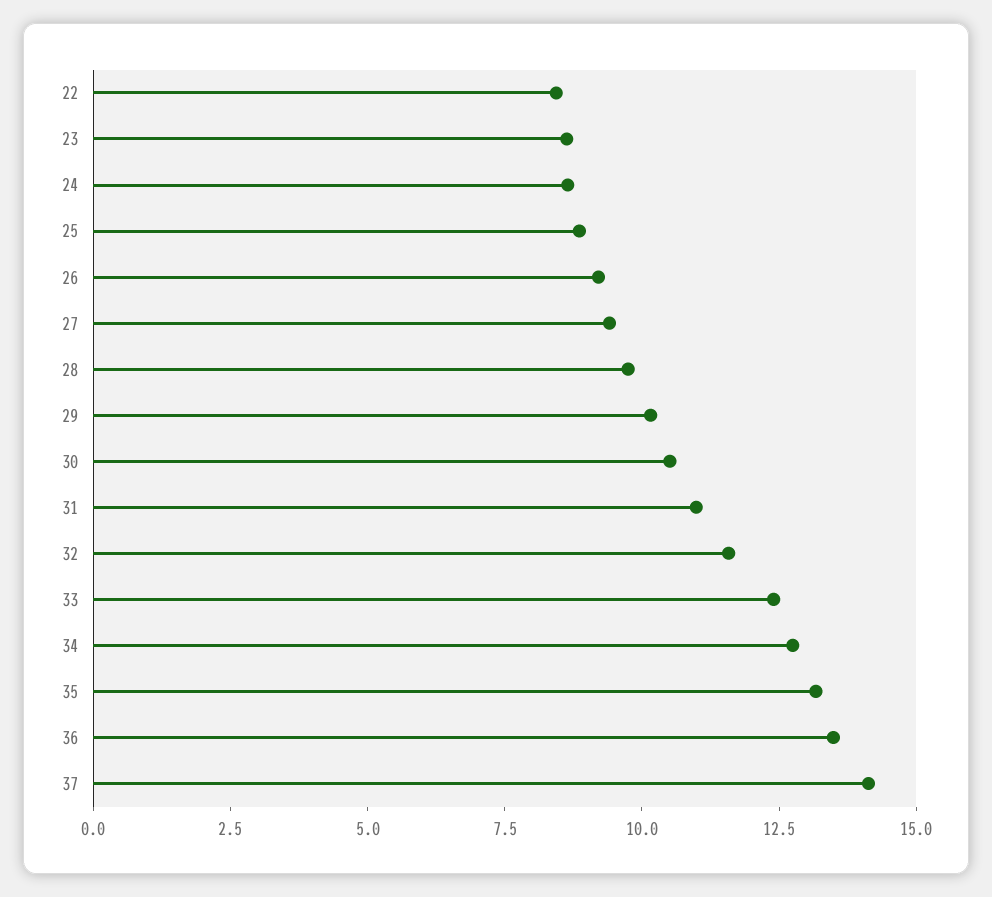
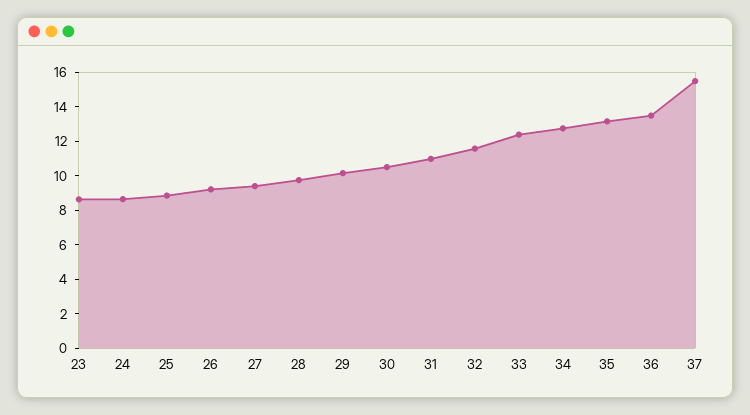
  {
-   "22": 8.5,
    "23": 8.5,
    "24": 8.5,
    "25": 9,
    "26": 9,
    "27": 9.5,
    "28": 10,
    "29": 10,
    "30": 10.5,
    "31": 11,
    "32": 11.5,
    "33": 12.5,
    "34": 13,
    "35": 13,
    "36": 13.5,
-   "37": 14
+   "37": 15.5
  }

